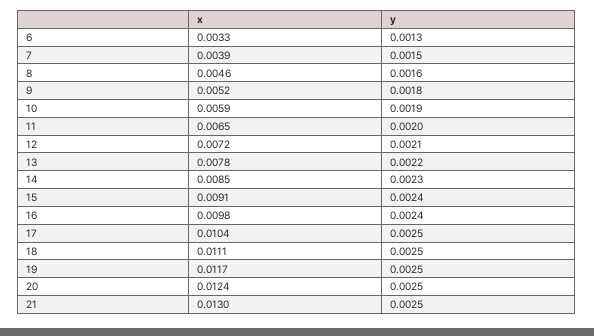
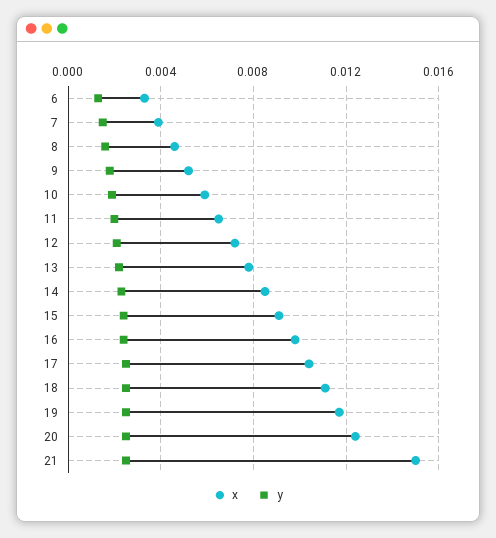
  {
    "x": {
      "6": 0.0033,
      "7": 0.0039,
      "8": 0.0046,
      "9": 0.0052,
      "10": 0.0059,
      "11": 0.0065,
      "12": 0.0072,
      "13": 0.0078,
      "14": 0.0085,
      "15": 0.0091,
      "16": 0.0098,
      "17": 0.0104,
      "18": 0.0111,
      "19": 0.0117,
      "20": 0.0124,
-     "21": 0.013
+     "21": 0.015
    },
    "y": {
      "6": 0.0013,
      "7": 0.0015,
      "8": 0.0016,
      "9": 0.0018,
      "10": 0.0019,
      "11": 0.002,
      "12": 0.0021,
      "13": 0.0022,
      "14": 0.0023,
      "15": 0.0024,
      "16": 0.0024,
      "17": 0.0025,
      "18": 0.0025,
      "19": 0.0025,
      "20": 0.0025,
      "21": 0.0025
    }
  }

